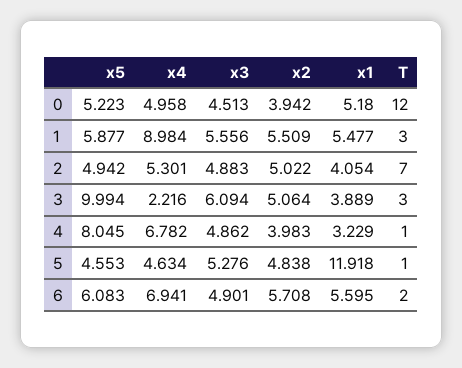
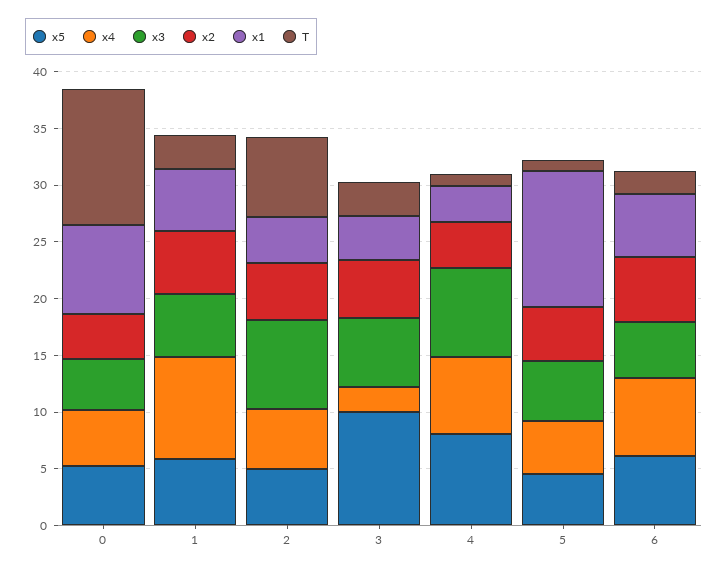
  {
    "x5": {
      "0": 5.223,
      "1": 5.877,
      "2": 4.942,
      "3": 9.994,
      "4": 8.045,
      "5": 4.553,
      "6": 6.083
    },
    "x4": {
      "0": 4.958,
      "1": 8.984,
      "2": 5.301,
      "3": 2.216,
      "4": 6.782,
      "5": 4.634,
      "6": 6.941
    },
    "x3": {
      "0": 4.513,
      "1": 5.556,
-     "2": 4.883,
+     "2": 8,
      "3": 6.094,
-     "4": 4.862,
+     "4": 8,
      "5": 5.276,
      "6": 4.901
    },
    "x2": {
      "0": 3.942,
      "1": 5.509,
      "2": 5.022,
      "3": 5.064,
      "4": 3.983,
      "5": 4.838,
      "6": 5.708
    },
    "x1": {
-     "0": 5.18,
+     "0": 8,
      "1": 5.477,
      "2": 4.054,
      "3": 3.889,
      "4": 3.229,
      "5": 11.918,
      "6": 5.595
    },
    "T": {
      "0": 12,
      "1": 3,
      "2": 7,
      "3": 3,
      "4": 1,
      "5": 1,
      "6": 2
    }
  }

